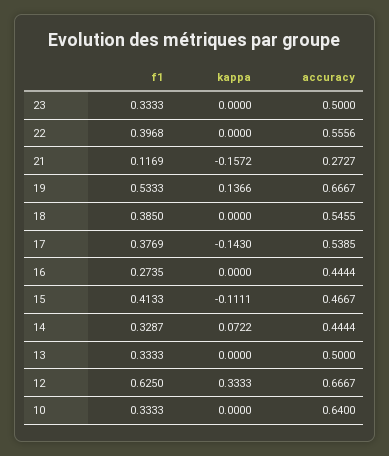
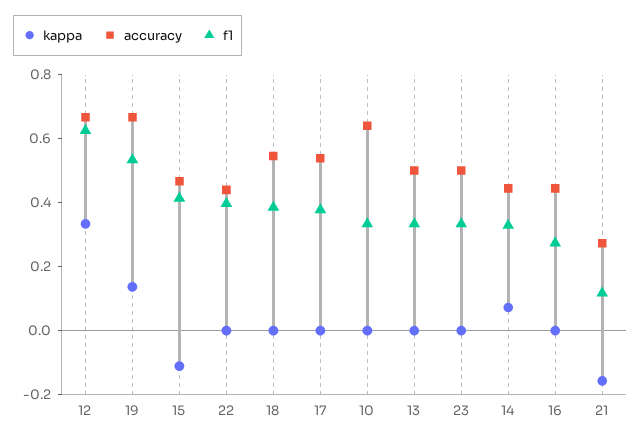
  {
    "f1": {
      "23": 0.3333,
      "22": 0.3968,
      "21": 0.1169,
      "19": 0.5333,
      "18": 0.385,
      "17": 0.3769,
      "16": 0.2735,
      "15": 0.4133,
      "14": 0.3287,
      "13": 0.3333,
      "12": 0.625,
      "10": 0.3333
    },
    "kappa": {
      "23": 0,
      "22": 0,
      "21": -0.1572,
      "19": 0.1366,
      "18": 0,
-     "17": -0.143,
+     "17": 0,
      "16": 0,
      "15": -0.1111,
      "14": 0.0722,
      "13": 0,
      "12": 0.3333,
      "10": 0
    },
    "accuracy": {
      "23": 0.5,
-     "22": 0.5556,
+     "22": 0.45,
      "21": 0.2727,
      "19": 0.6667,
      "18": 0.5455,
      "17": 0.5385,
      "16": 0.4444,
      "15": 0.4667,
      "14": 0.4444,
      "13": 0.5,
      "12": 0.6667,
      "10": 0.64
    }
  }

